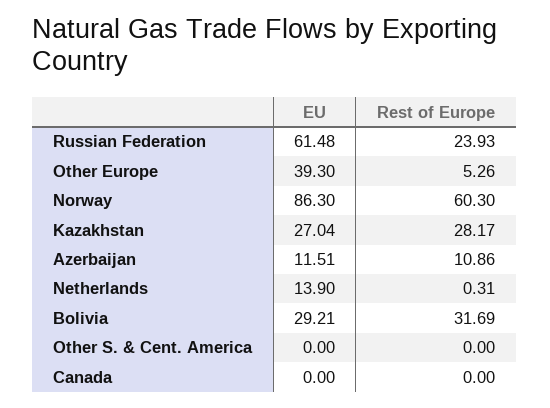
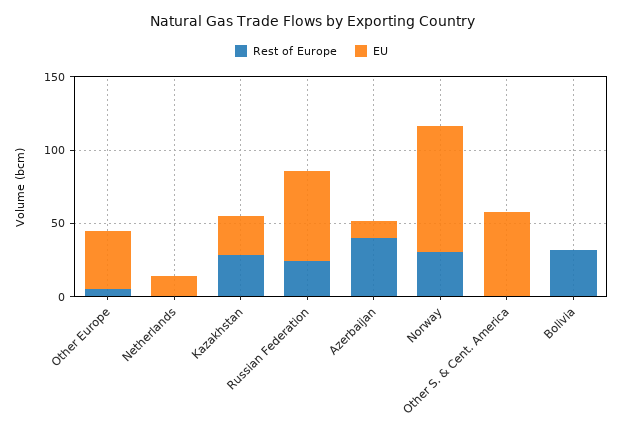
  {
    "EU": {
      "Russian Federation": 61.48,
      "Other Europe": 39.3,
      "Norway": 86.3,
      "Kazakhstan": 27.04,
      "Azerbaijan": 11.51,
      "Netherlands": 13.9,
-     "Bolivia": 29.21,
+     "Bolivia": 0,
-     "Other S. & Cent. America": 0,
+     "Other S. & Cent. America": 60
-     "Canada": 0
    },
    "Rest of Europe": {
      "Russian Federation": 23.93,
      "Other Europe": 5.26,
-     "Norway": 60.3,
+     "Norway": 30,
      "Kazakhstan": 28.17,
-     "Azerbaijan": 10.86,
+     "Azerbaijan": 40,
      "Netherlands": 0.31,
      "Bolivia": 31.69,
-     "Other S. & Cent. America": 0,
+     "Other S. & Cent. America": 0
-     "Canada": 0
    }
  }

